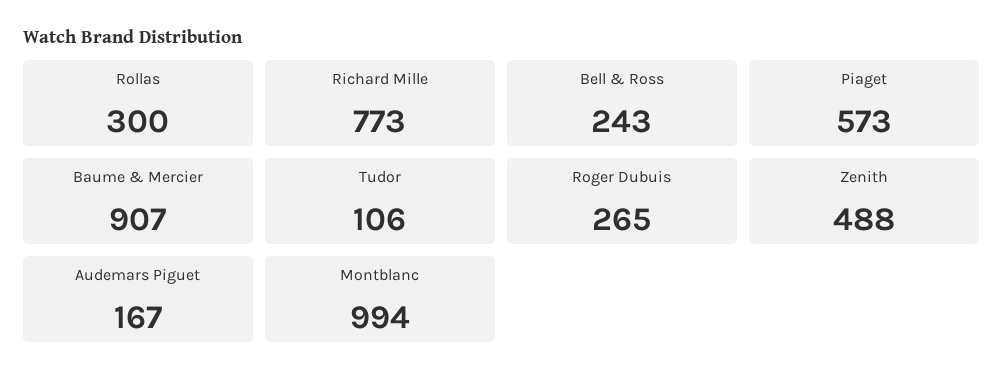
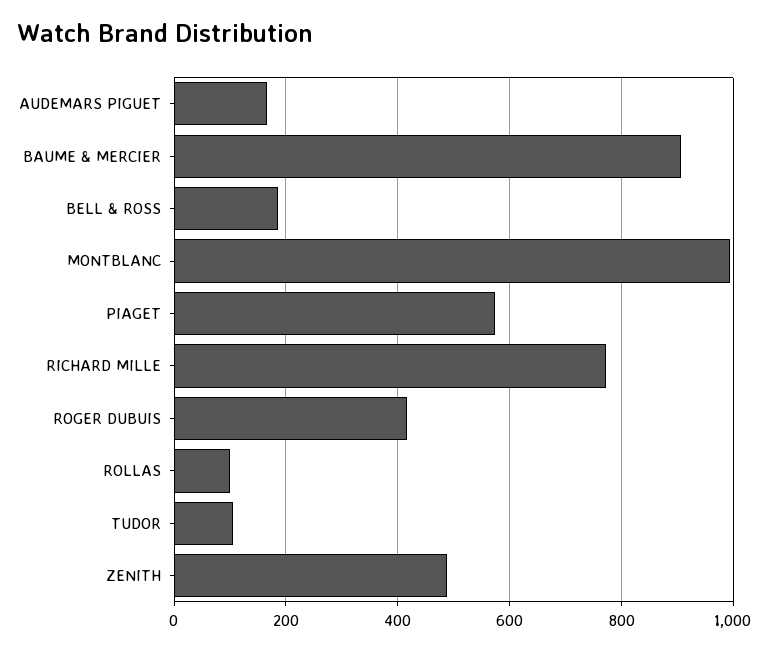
  {
-   "Rollas": 300,
+   "Rollas": 100,
    "Richard Mille": 773,
-   "Bell & Ross": 243,
+   "Bell & Ross": 180,
    "Piaget": 573,
    "Baume & Mercier": 907,
    "Tudor": 106,
-   "Roger Dubuis": 265,
+   "Roger Dubuis": 420,
    "Zenith": 488,
    "Audemars Piguet": 167,
    "Montblanc": 994
  }

